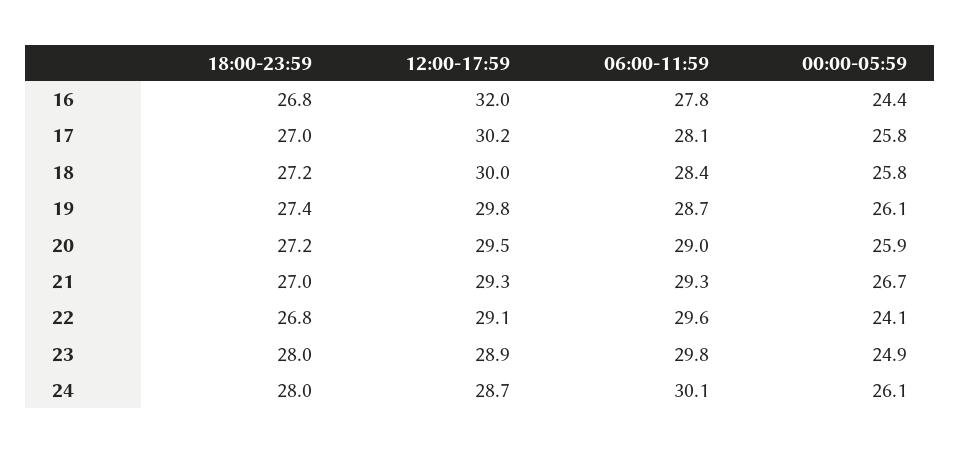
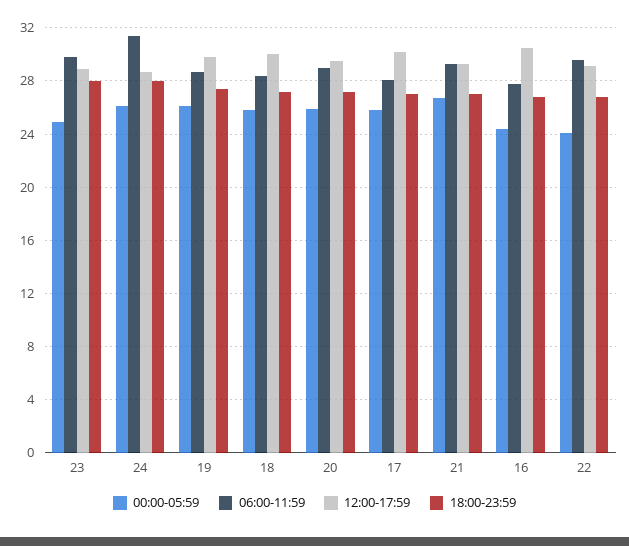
  {
    "18:00-23:59": {
      "16": 26.8,
      "17": 27,
      "18": 27.2,
      "19": 27.4,
      "20": 27.2,
      "21": 27,
      "22": 26.8,
      "23": 28,
      "24": 28
    },
    "12:00-17:59": {
-     "16": 32,
+     "16": 30.5,
      "17": 30.2,
      "18": 30,
      "19": 29.8,
      "20": 29.5,
      "21": 29.3,
      "22": 29.1,
      "23": 28.9,
      "24": 28.7
    },
    "06:00-11:59": {
      "16": 27.8,
      "17": 28.1,
      "18": 28.4,
      "19": 28.7,
      "20": 29,
      "21": 29.3,
      "22": 29.6,
      "23": 29.8,
-     "24": 30.1
+     "24": 31.5
    },
    "00:00-05:59": {
      "16": 24.4,
      "17": 25.8,
      "18": 25.8,
      "19": 26.1,
      "20": 25.9,
      "21": 26.7,
      "22": 24.1,
      "23": 24.9,
      "24": 26.1
    }
  }

